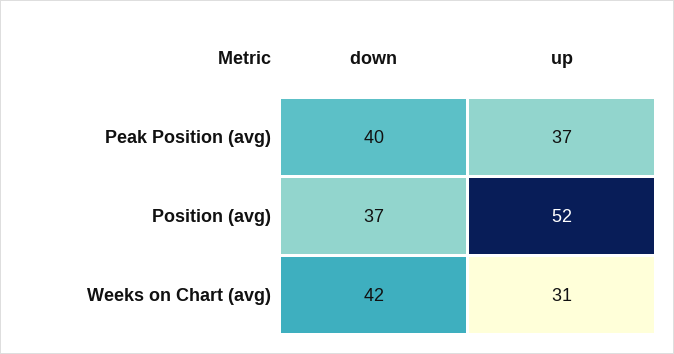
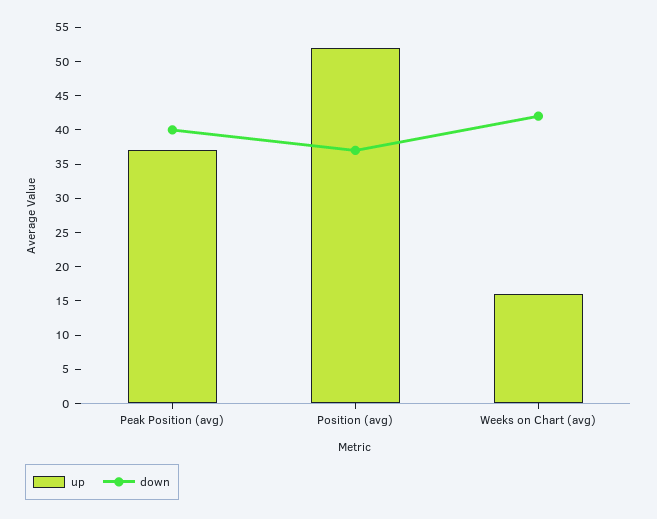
  {
    "down": {
      "Peak Position (avg)": 40,
      "Position (avg)": 37,
      "Weeks on Chart (avg)": 42
    },
    "up": {
      "Peak Position (avg)": 37,
      "Position (avg)": 52,
-     "Weeks on Chart (avg)": 31
+     "Weeks on Chart (avg)": 15
    }
  }

